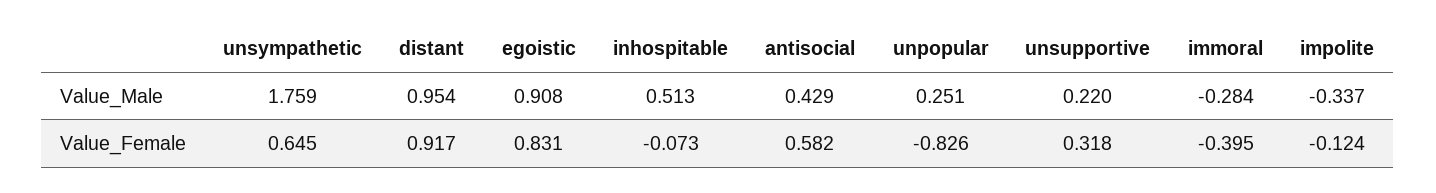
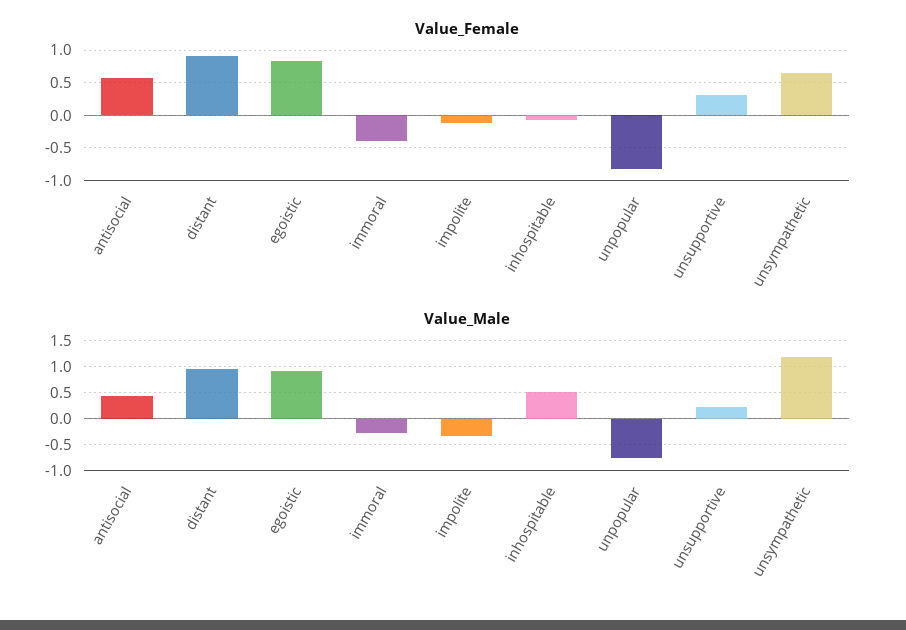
  {
    "Value_Male": {
-     "unsympathetic": 1.759,
+     "unsympathetic": 1.25,
      "distant": 0.954,
      "egoistic": 0.908,
      "inhospitable": 0.513,
      "antisocial": 0.429,
-     "unpopular": 0.251,
+     "unpopular": -0.75,
      "unsupportive": 0.22,
      "immoral": -0.284,
      "impolite": -0.337
    },
    "Value_Female": {
      "unsympathetic": 0.645,
      "distant": 0.917,
      "egoistic": 0.831,
      "inhospitable": -0.073,
      "antisocial": 0.582,
      "unpopular": -0.826,
      "unsupportive": 0.318,
      "immoral": -0.395,
      "impolite": -0.124
    }
  }

